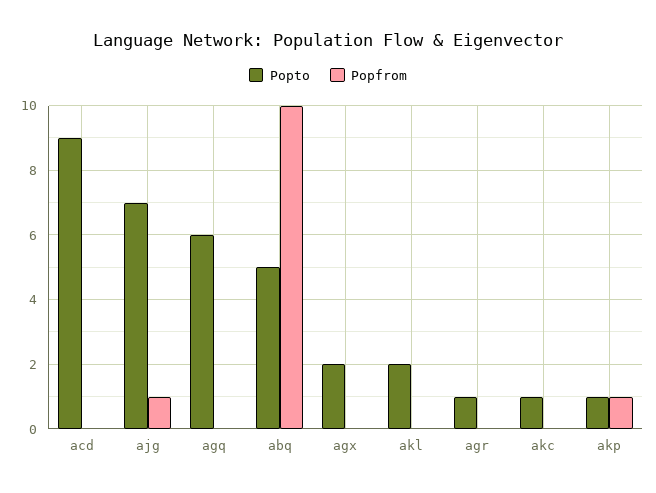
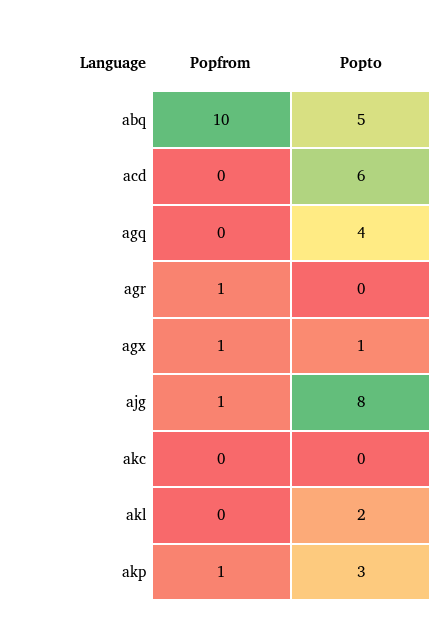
  {
    "Popto": {
-     "acd": 9,
+     "acd": 6,
-     "ajg": 7,
+     "ajg": 8,
-     "agq": 6,
+     "agq": 4,
      "abq": 5,
-     "agx": 2,
+     "agx": 1,
      "akl": 2,
-     "agr": 1,
+     "agr": 0,
-     "akc": 1,
+     "akc": 0,
-     "akp": 1
+     "akp": 3
    },
    "Popfrom": {
      "acd": 0,
      "ajg": 1,
      "agq": 0,
      "abq": 10,
-     "agx": 0,
+     "agx": 1,
      "akl": 0,
-     "agr": 0,
+     "agr": 1,
      "akc": 0,
      "akp": 1
    }
  }

